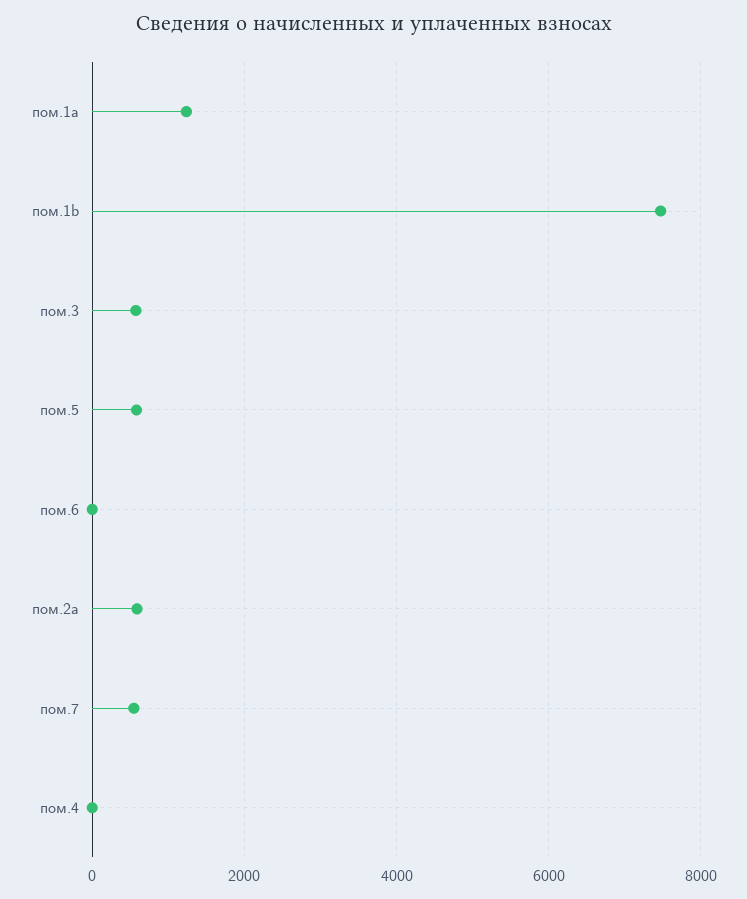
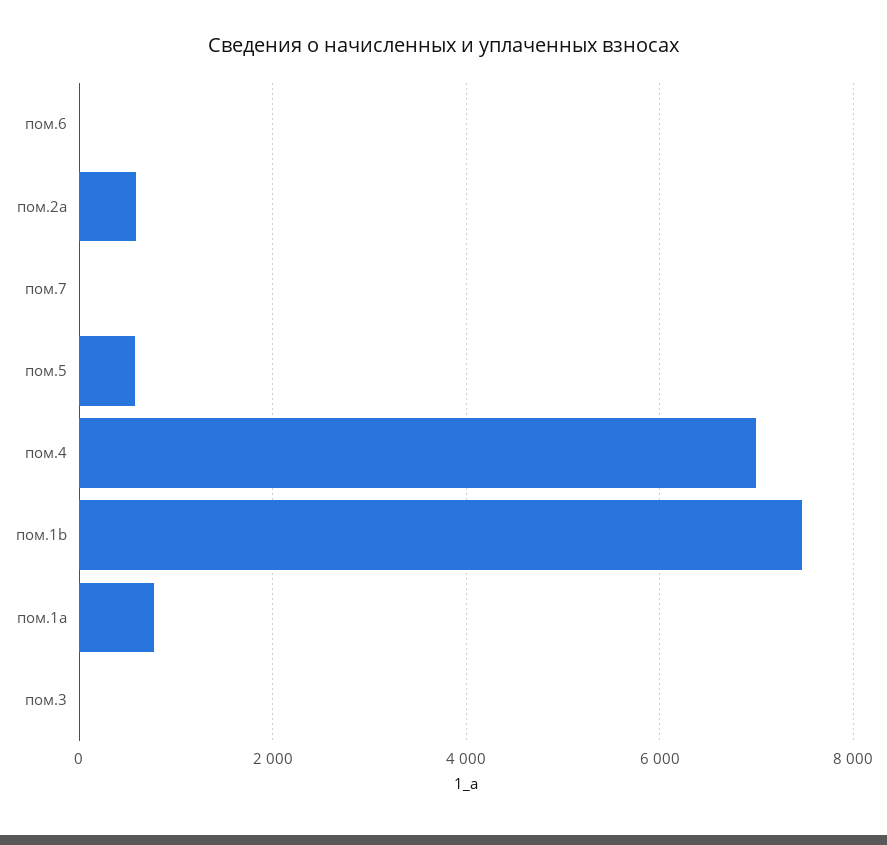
  {
-   "пом.1a": 1200,
+   "пом.1a": 800,
    "пом.1b": 7400,
-   "пом.3": 600,
+   "пом.3": 0,
    "пом.5": 600,
    "пом.6": 0,
    "пом.2a": 600,
-   "пом.7": 600,
+   "пом.7": 0,
-   "пом.4": 0
+   "пом.4": 7000
  }

